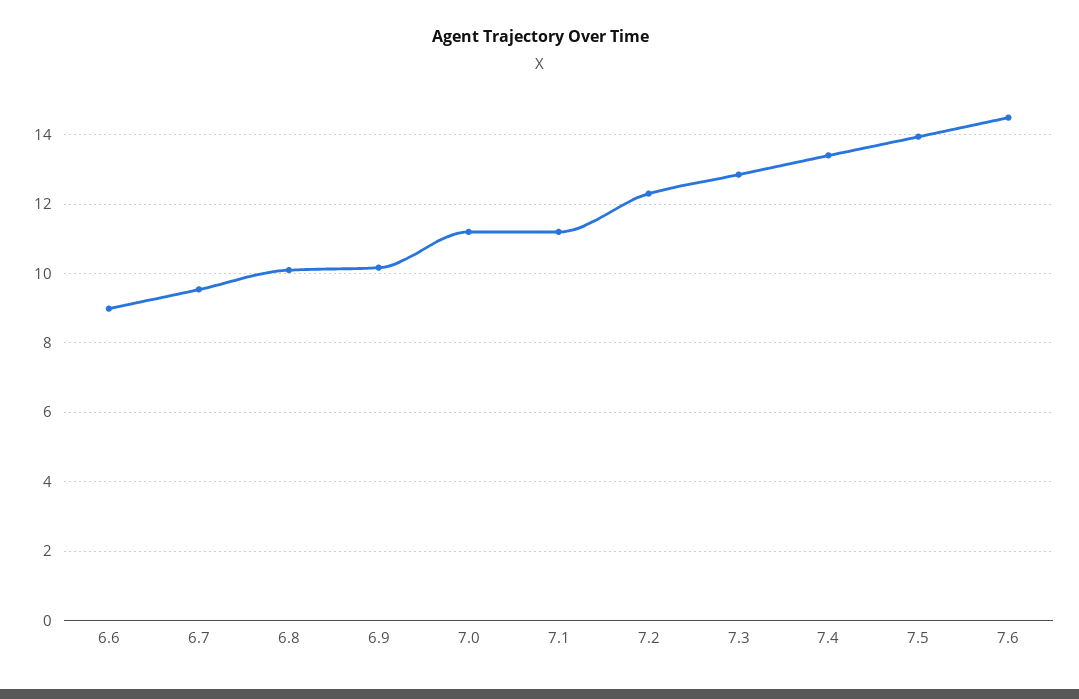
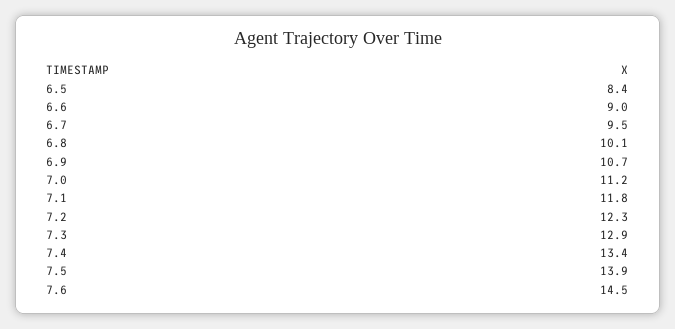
  {
    "6.6": 9,
    "6.7": 9.5,
    "6.8": 10.1,
-   "6.9": 10.2,
+   "6.9": 10.7,
    "7.0": 11.2,
-   "7.1": 11.2,
+   "7.1": 11.8,
    "7.2": 12.3,
    "7.3": 12.9,
    "7.4": 13.4,
    "7.5": 13.9,
-   "7.6": 14.5
+   "7.6": 14.5,
+   "6.5": 8.4
  }

